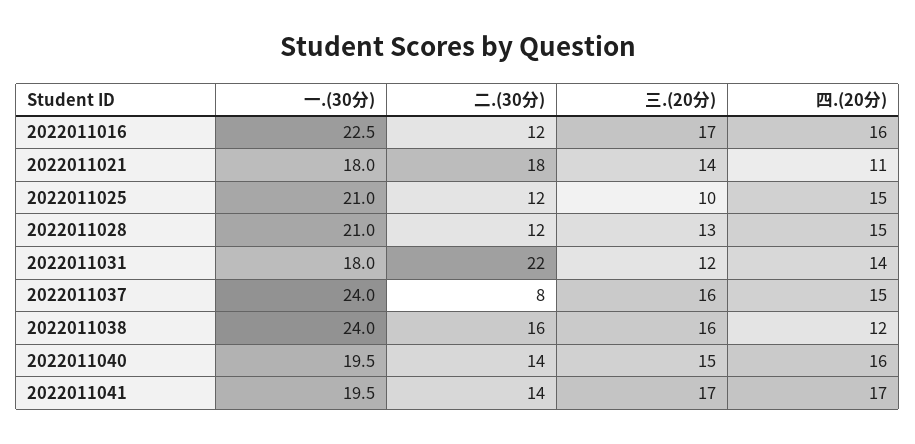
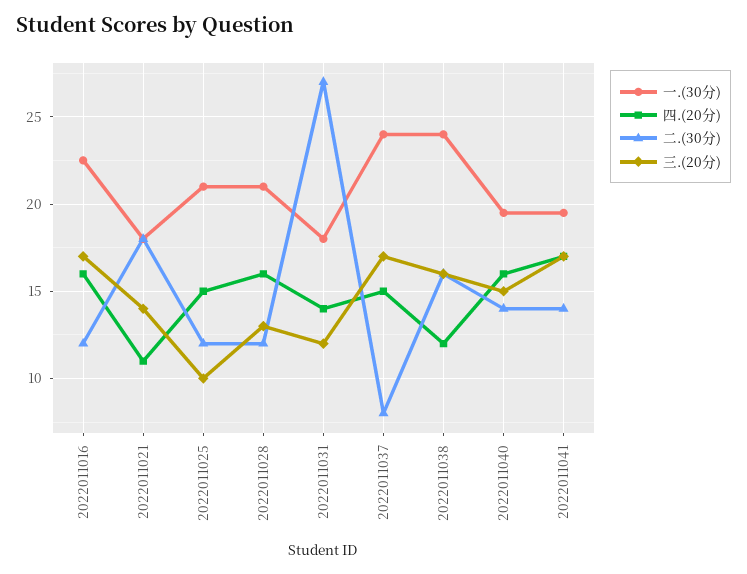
  {
    "一.(30分)": {
      "2022011016": 22.5,
      "2022011021": 18,
      "2022011025": 21,
      "2022011028": 21,
      "2022011031": 18,
      "2022011037": 24,
      "2022011038": 24,
      "2022011040": 19.5,
      "2022011041": 19.5
    },
    "二.(30分)": {
      "2022011016": 12,
      "2022011021": 18,
      "2022011025": 12,
      "2022011028": 12,
-     "2022011031": 22,
+     "2022011031": 27,
      "2022011037": 8,
      "2022011038": 16,
      "2022011040": 14,
      "2022011041": 14
    },
    "三.(20分)": {
      "2022011016": 17,
      "2022011021": 14,
      "2022011025": 10,
      "2022011028": 13,
      "2022011031": 12,
-     "2022011037": 16,
+     "2022011037": 17,
      "2022011038": 16,
      "2022011040": 15,
      "2022011041": 17
    },
    "四.(20分)": {
      "2022011016": 16,
      "2022011021": 11,
      "2022011025": 15,
-     "2022011028": 15,
+     "2022011028": 16,
      "2022011031": 14,
      "2022011037": 15,
      "2022011038": 12,
      "2022011040": 16,
      "2022011041": 17
    }
  }

